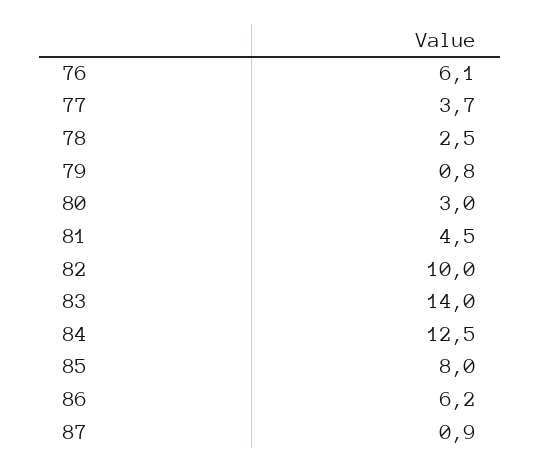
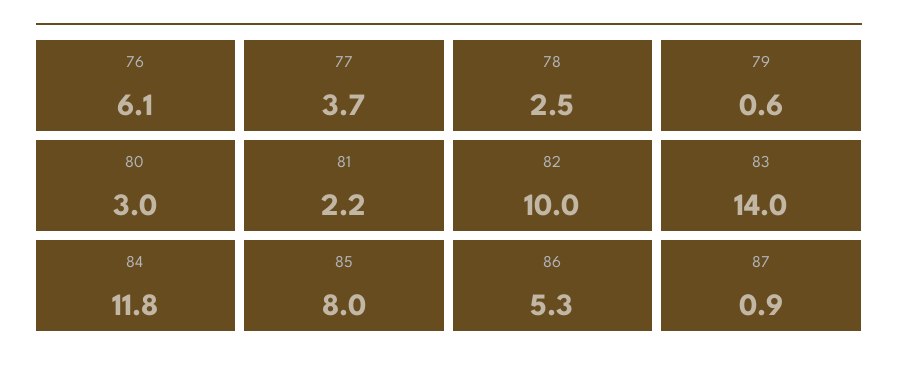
  {
    "76": 6.1,
    "77": 3.7,
    "78": 2.5,
-   "79": 0.8,
+   "79": 0.6,
    "80": 3,
-   "81": 4.5,
+   "81": 2.2,
    "82": 10,
    "83": 14,
-   "84": 12.5,
+   "84": 11.8,
    "85": 8,
-   "86": 6.2,
+   "86": 5.3,
    "87": 0.9
  }

